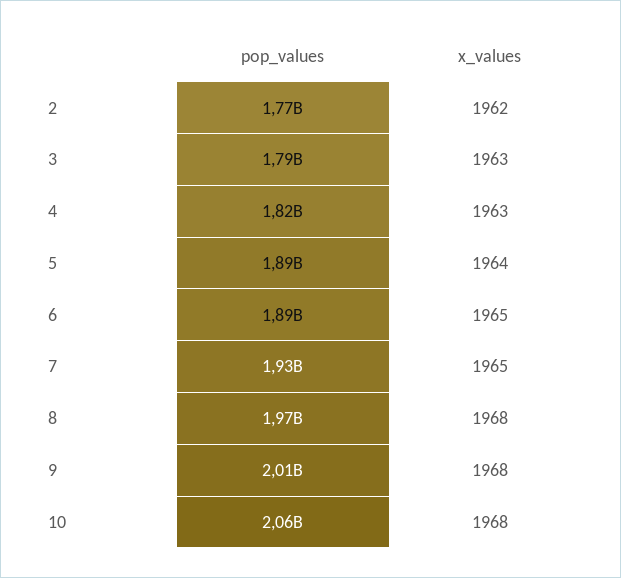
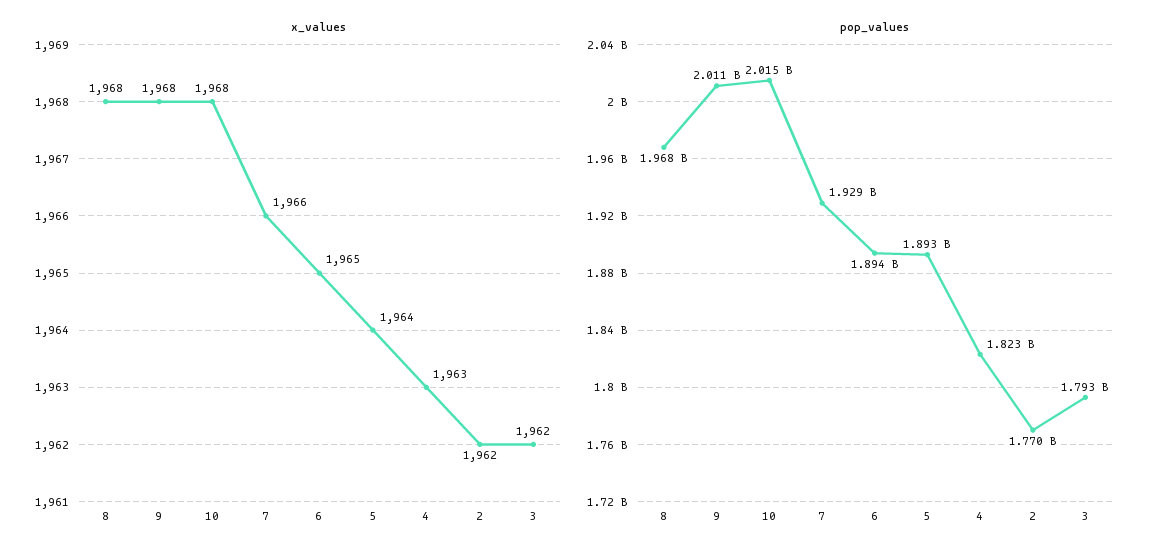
  {
    "pop_values": {
      "2": 1770000000,
      "3": 1793000000,
      "4": 1823000000,
      "5": 1893000000,
      "6": 1894000000,
      "7": 1929000000,
      "8": 1968000000,
      "9": 2011000000,
-     "10": 2060000000
+     "10": 2015000000
    },
    "x_values": {
      "2": 1962,
-     "3": 1963,
+     "3": 1962,
      "4": 1963,
      "5": 1964,
      "6": 1965,
-     "7": 1965,
+     "7": 1966,
      "8": 1968,
      "9": 1968,
      "10": 1968
    }
  }

